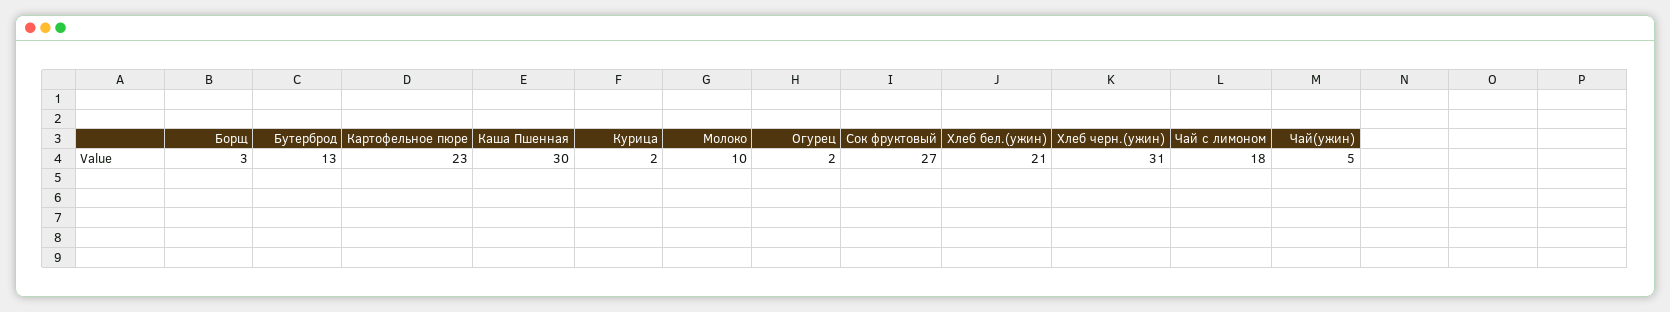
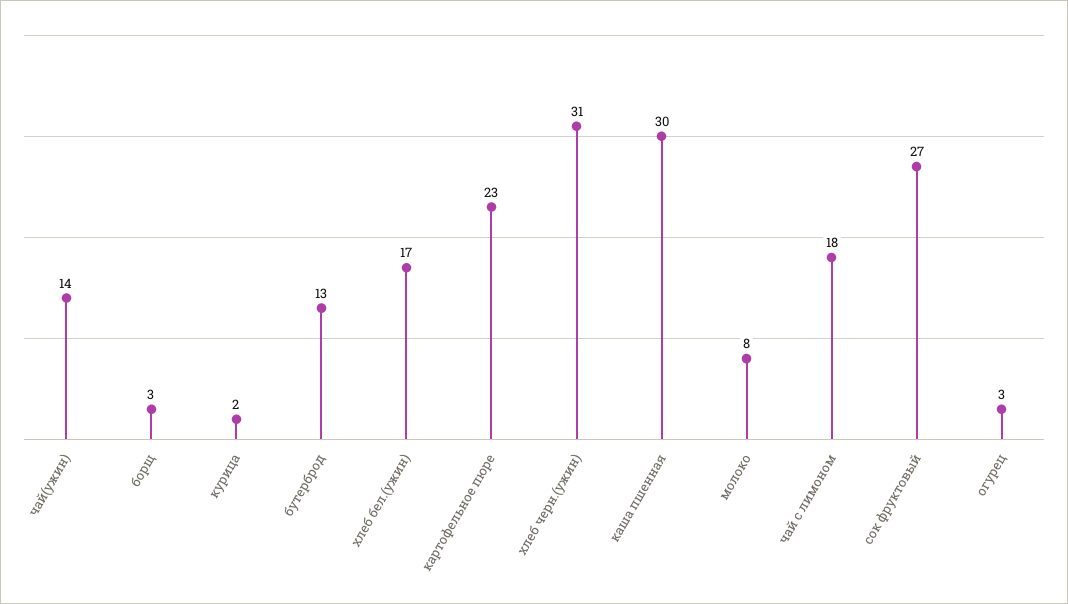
  {
    "Борщ": 3,
    "Бутерброд": 13,
    "Картофельное пюре": 23,
    "Каша Пшенная": 30,
    "Курица": 2,
-   "Молоко": 10,
+   "Молоко": 8,
-   "Огурец": 2,
+   "Огурец": 3,
    "Сок фруктовый": 27,
-   "Хлеб бел.(ужин)": 21,
+   "Хлеб бел.(ужин)": 17,
    "Хлеб черн.(ужин)": 31,
    "Чай с лимоном": 18,
-   "Чай(ужин)": 5
+   "Чай(ужин)": 14
  }

